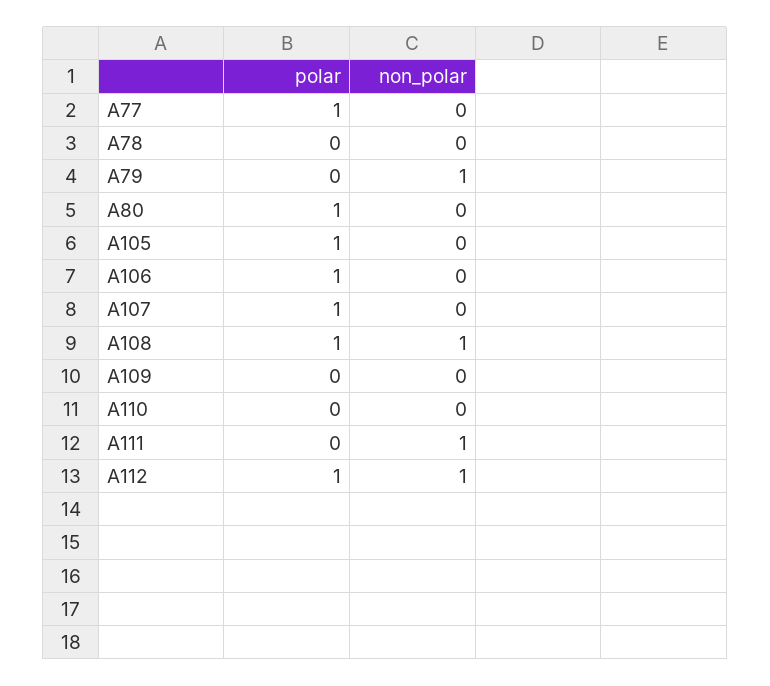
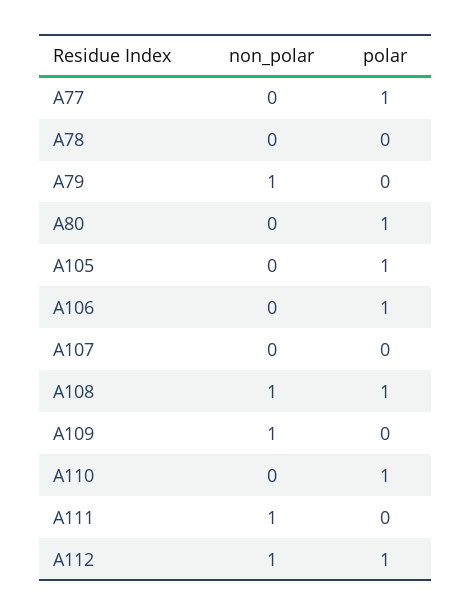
  {
    "polar": {
      "A77": 1,
      "A78": 0,
      "A79": 0,
      "A80": 1,
      "A105": 1,
      "A106": 1,
-     "A107": 1,
+     "A107": 0,
      "A108": 1,
      "A109": 0,
-     "A110": 0,
+     "A110": 1,
      "A111": 0,
      "A112": 1
    },
    "non_polar": {
      "A77": 0,
      "A78": 0,
      "A79": 1,
      "A80": 0,
      "A105": 0,
      "A106": 0,
      "A107": 0,
      "A108": 1,
-     "A109": 0,
+     "A109": 1,
      "A110": 0,
      "A111": 1,
      "A112": 1
    }
  }

